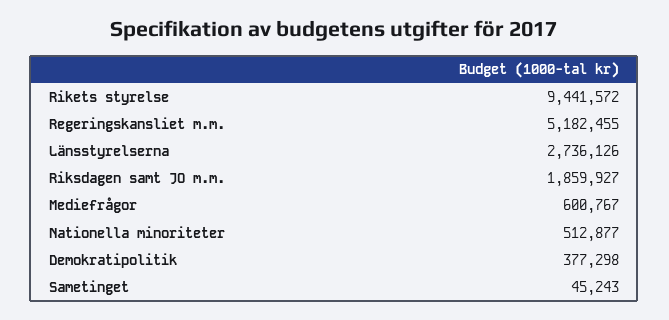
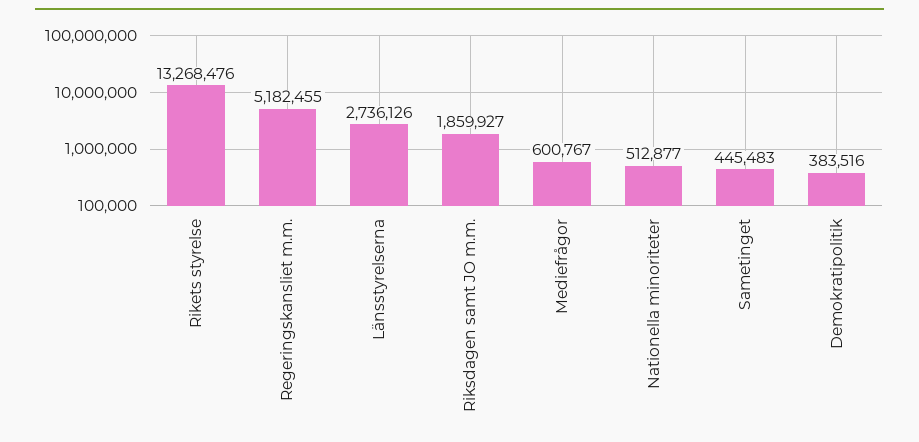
  {
-   "Rikets styrelse": 9441572,
+   "Rikets styrelse": 13268476,
    "Regeringskansliet m.m.": 5182455,
    "Länsstyrelserna": 2736126,
    "Riksdagen samt JO m.m.": 1859927,
    "Mediefrågor": 600767,
    "Nationella minoriteter": 512877,
-   "Demokratipolitik": 377298,
+   "Demokratipolitik": 383516,
-   "Sametinget": 45243
+   "Sametinget": 445483
  }

